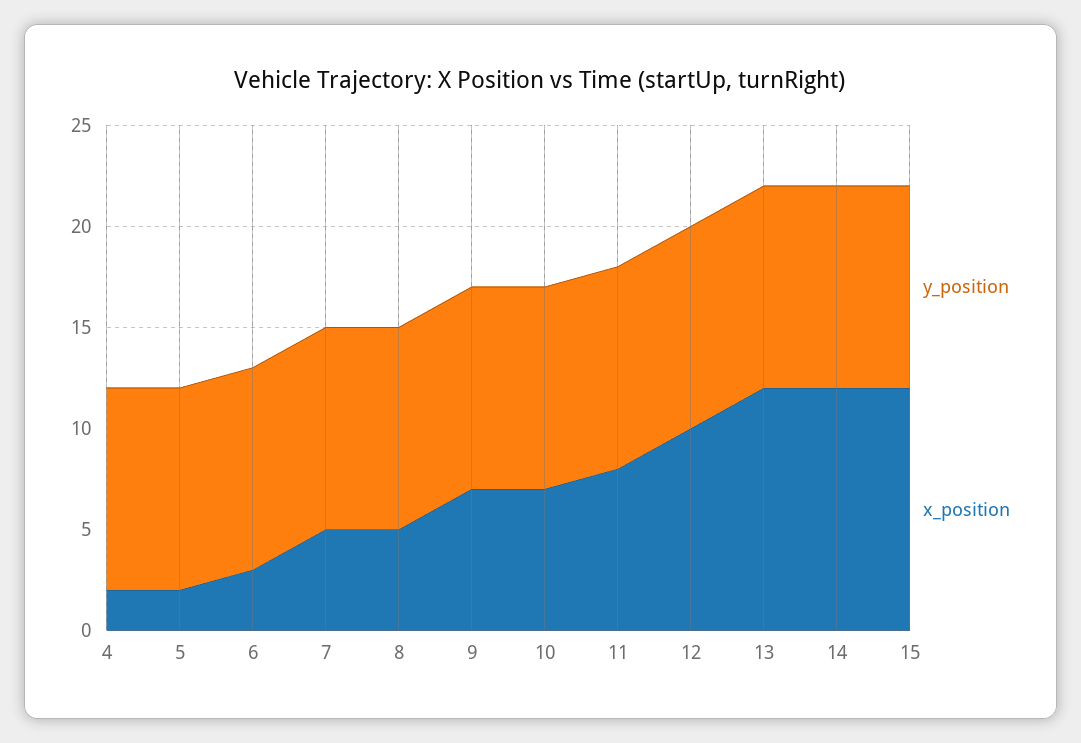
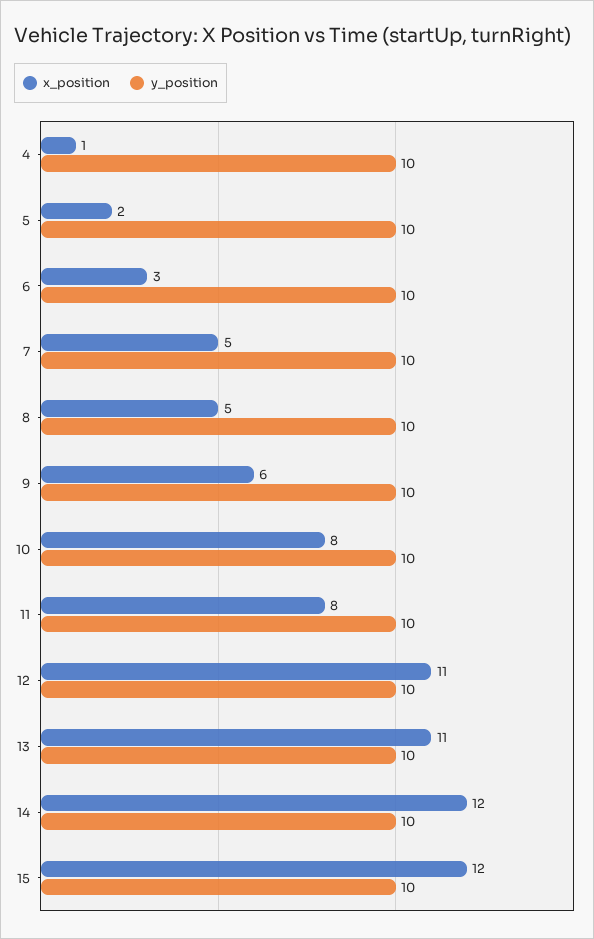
  {
    "y_position": {
      "4": 10,
      "5": 10,
      "6": 10,
      "7": 10,
      "8": 10,
      "9": 10,
      "10": 10,
      "11": 10,
      "12": 10,
      "13": 10,
      "14": 10,
      "15": 10
    },
    "x_position": {
-     "4": 2,
+     "4": 1,
      "5": 2,
      "6": 3,
      "7": 5,
      "8": 5,
-     "9": 7,
+     "9": 6,
-     "10": 7,
+     "10": 8,
      "11": 8,
-     "12": 10,
+     "12": 11,
-     "13": 12,
+     "13": 11,
      "14": 12,
      "15": 12
    }
  }

